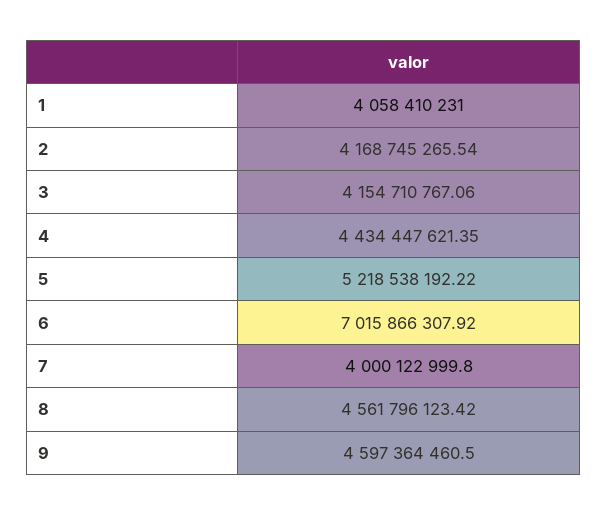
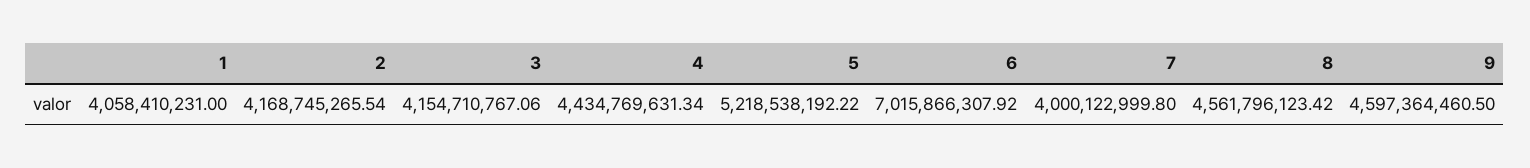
  {
    "1": 4058410231,
    "2": 4168745265.54,
    "3": 4154710767.06,
-   "4": 4434447621.35,
+   "4": 4434769631.34,
    "5": 5218538192.22,
    "6": 7015866307.92,
    "7": 4000122999.8,
    "8": 4561796123.42,
    "9": 4597364460.5
  }

